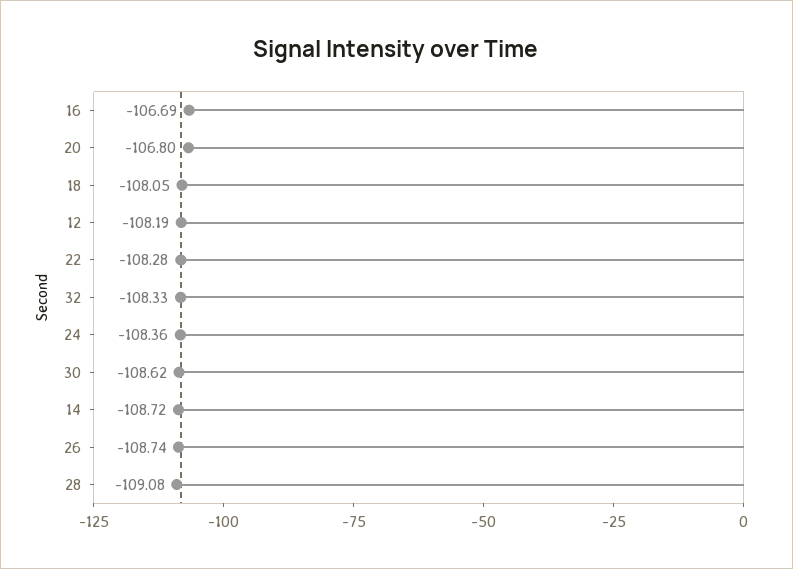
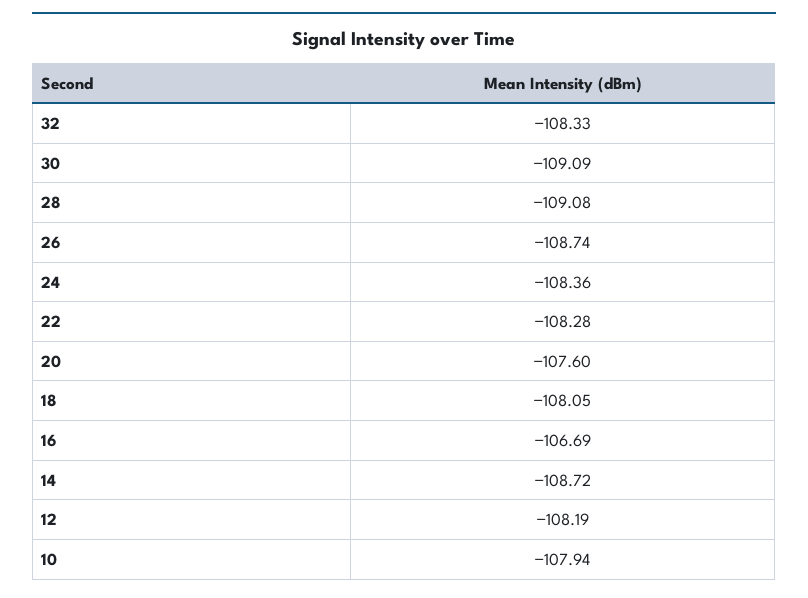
  {
    "16": -106.69,
-   "20": -106.8,
+   "20": -107.6,
    "18": -108.05,
    "12": -108.19,
    "22": -108.28,
    "32": -108.33,
    "24": -108.36,
-   "30": -108.62,
+   "30": -109.09,
    "14": -108.72,
    "26": -108.74,
-   "28": -109.08
+   "28": -109.08,
+   "10": -107.94
  }

